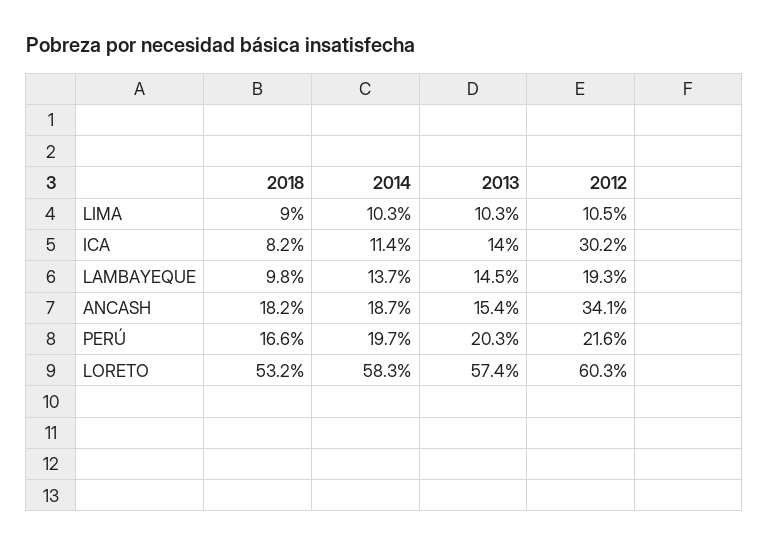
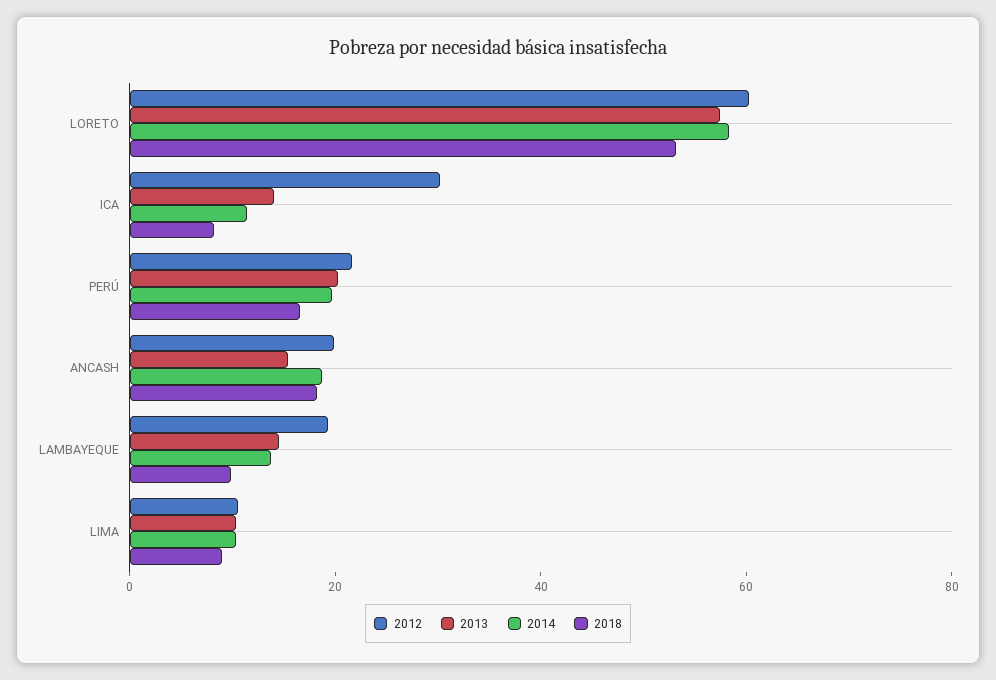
  {
    "2018": {
      "LIMA": 9,
      "ICA": 8.2,
      "LAMBAYEQUE": 9.8,
      "ANCASH": 18.2,
      "PERÚ": 16.6,
      "LORETO": 53.2
    },
    "2014": {
      "LIMA": 10.3,
      "ICA": 11.4,
      "LAMBAYEQUE": 13.7,
      "ANCASH": 18.7,
      "PERÚ": 19.7,
      "LORETO": 58.3
    },
    "2013": {
      "LIMA": 10.3,
      "ICA": 14,
      "LAMBAYEQUE": 14.5,
      "ANCASH": 15.4,
      "PERÚ": 20.3,
      "LORETO": 57.4
    },
    "2012": {
      "LIMA": 10.5,
      "ICA": 30.2,
      "LAMBAYEQUE": 19.3,
-     "ANCASH": 34.1,
+     "ANCASH": 20,
      "PERÚ": 21.6,
      "LORETO": 60.3
    }
  }

